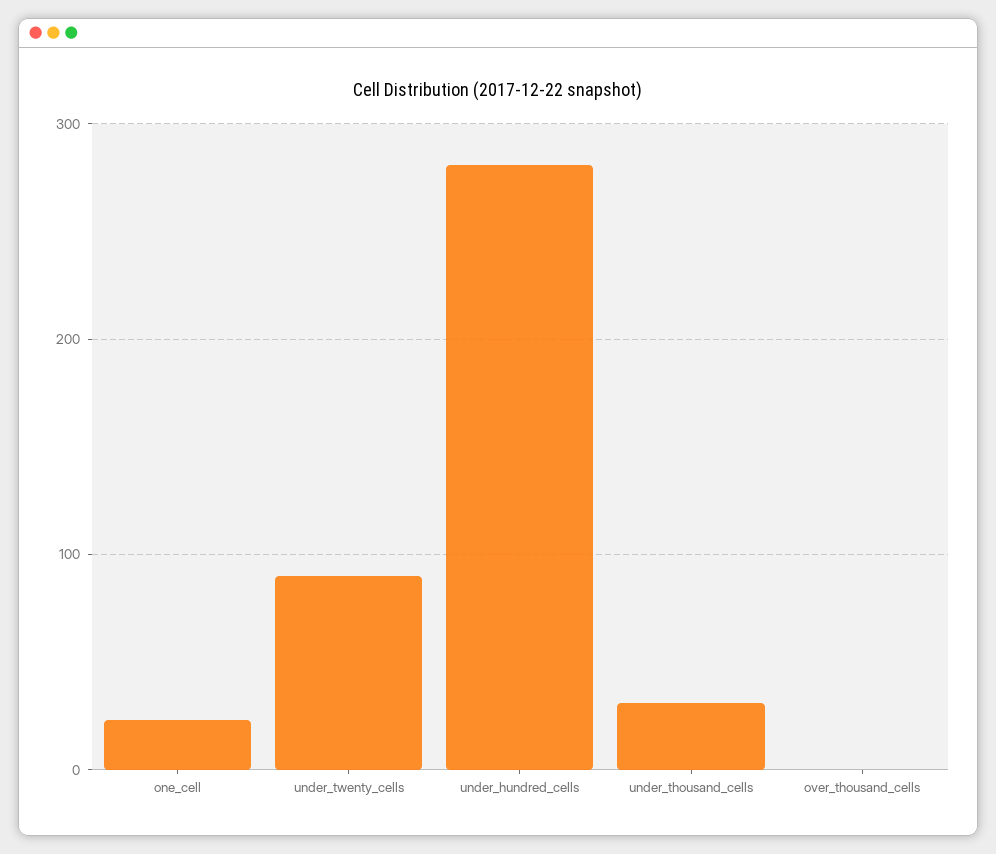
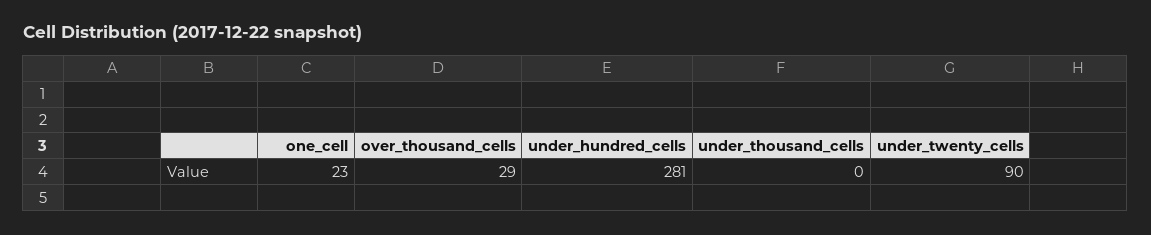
  {
    "one_cell": 23,
    "under_twenty_cells": 90,
    "under_hundred_cells": 281,
-   "under_thousand_cells": 30,
+   "under_thousand_cells": 0,
-   "over_thousand_cells": 0
+   "over_thousand_cells": 29
  }

